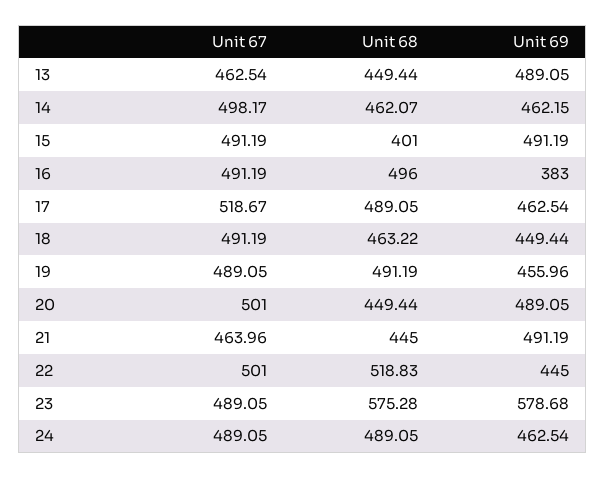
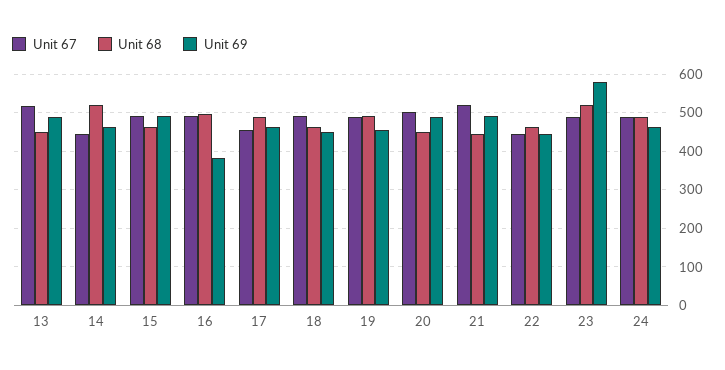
  {
    "Unit 67": {
-     "13": 462.54,
+     "13": 520,
-     "14": 498.17,
+     "14": 440,
      "15": 491.19,
      "16": 491.19,
-     "17": 518.67,
+     "17": 460,
      "18": 491.19,
      "19": 489.05,
      "20": 501,
-     "21": 463.96,
+     "21": 520,
-     "22": 501,
+     "22": 440,
      "23": 489.05,
      "24": 489.05
    },
    "Unit 68": {
      "13": 449.44,
-     "14": 462.07,
+     "14": 520,
-     "15": 401,
+     "15": 460,
      "16": 496,
      "17": 489.05,
      "18": 463.22,
      "19": 491.19,
      "20": 449.44,
      "21": 445,
-     "22": 518.83,
+     "22": 460,
-     "23": 575.28,
+     "23": 520,
      "24": 489.05
    },
    "Unit 69": {
      "13": 489.05,
      "14": 462.15,
      "15": 491.19,
      "16": 383,
      "17": 462.54,
      "18": 449.44,
      "19": 455.96,
      "20": 489.05,
      "21": 491.19,
      "22": 445,
      "23": 578.68,
      "24": 462.54
    }
  }

